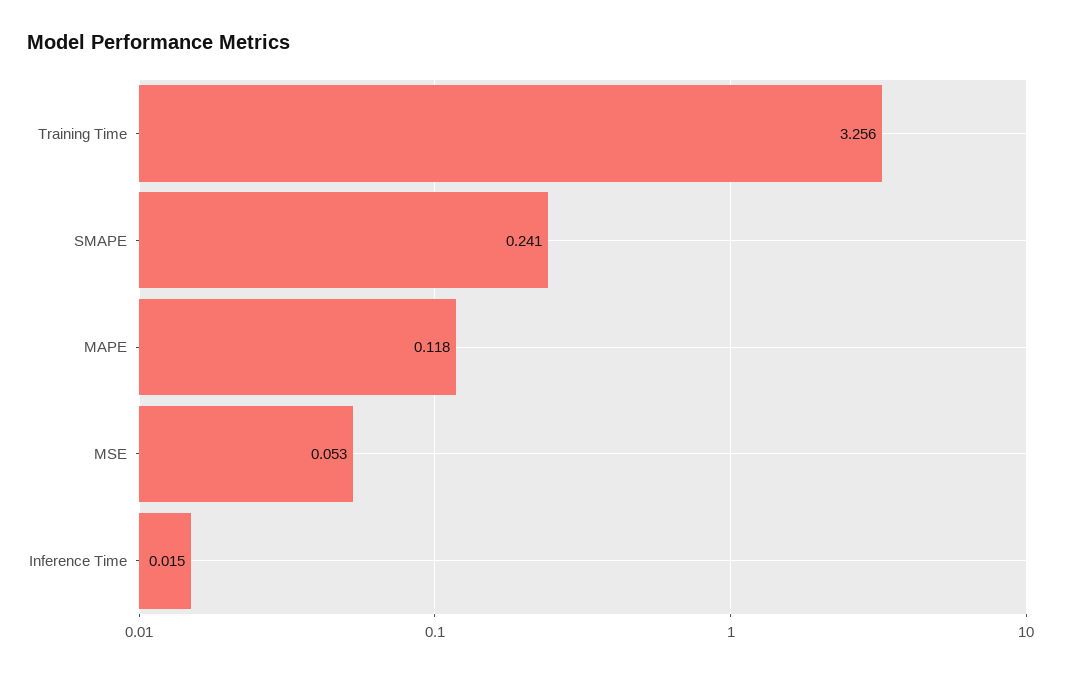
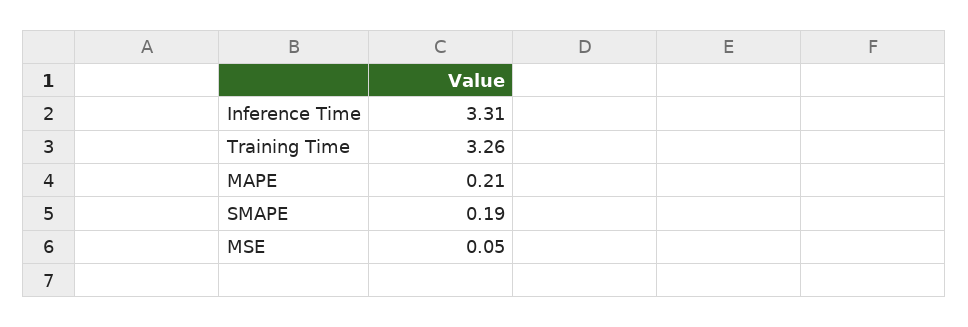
  {
    "Training Time": 3.256,
-   "SMAPE": 0.241,
+   "SMAPE": 0.19,
-   "MAPE": 0.118,
+   "MAPE": 0.21,
    "MSE": 0.053,
-   "Inference Time": 0.015
+   "Inference Time": 3.31
  }

